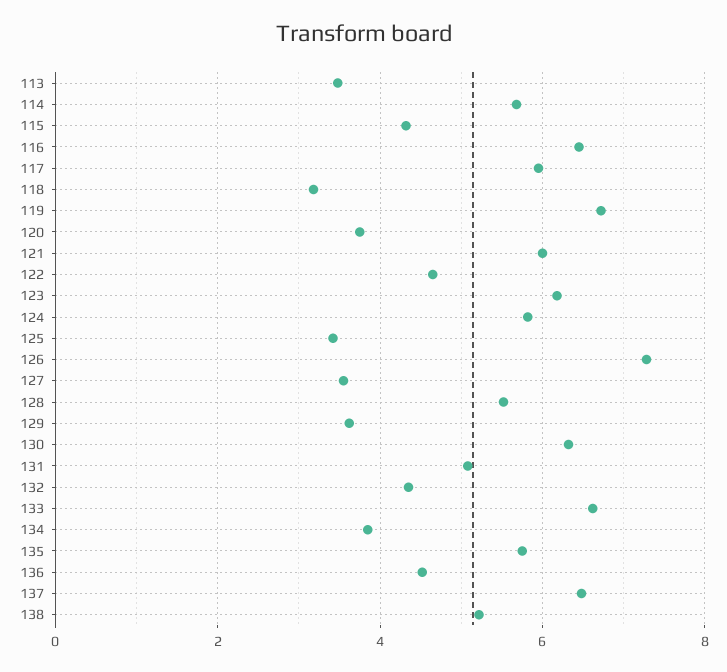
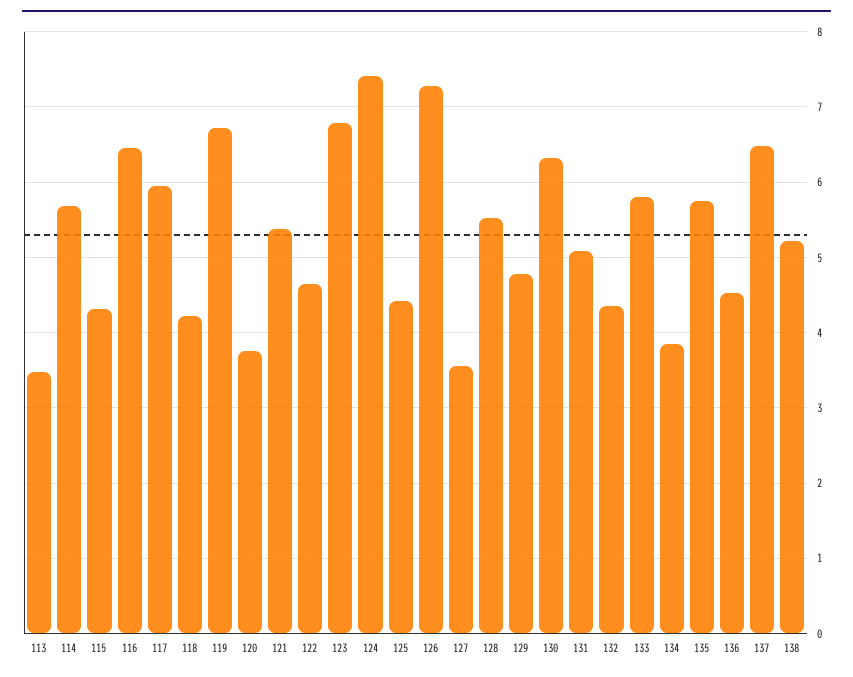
  {
    "113": 3.5,
    "114": 5.7,
    "115": 4.3,
    "116": 6.5,
    "117": 6,
-   "118": 3.2,
+   "118": 4.2,
    "119": 6.7,
    "120": 3.8,
-   "121": 6,
+   "121": 5.4,
    "122": 4.7,
-   "123": 6.2,
+   "123": 6.8,
-   "124": 5.8,
+   "124": 7.4,
-   "125": 3.4,
+   "125": 4.4,
    "126": 7.3,
    "127": 3.6,
    "128": 5.5,
-   "129": 3.6,
+   "129": 4.8,
    "130": 6.3,
    "131": 5.1,
    "132": 4.4,
-   "133": 6.6,
+   "133": 5.8,
    "134": 3.9,
    "135": 5.8,
    "136": 4.5,
    "137": 6.5,
    "138": 5.2
  }

